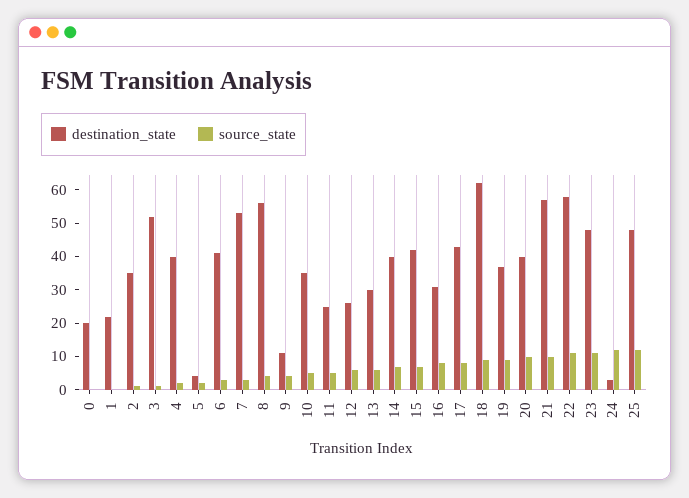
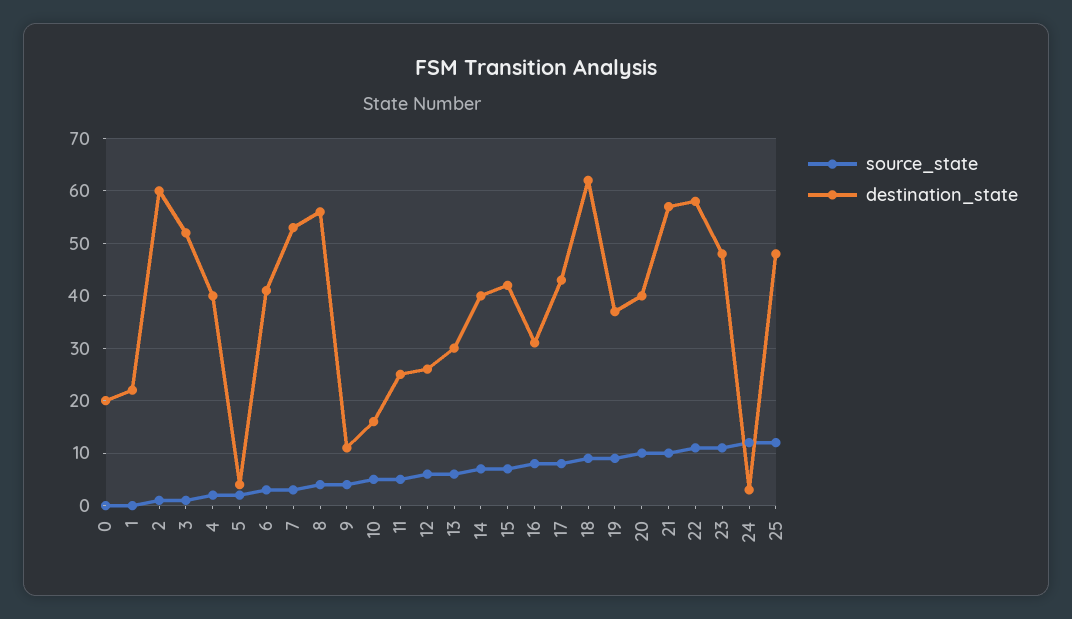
  {
    "destination_state": {
      "0": 20,
      "1": 20,
-     "2": 35,
+     "2": 60,
      "3": 50,
      "4": 40,
      "5": 5,
      "6": 40,
      "7": 55,
      "8": 55,
      "9": 10,
-     "10": 35,
+     "10": 15,
      "11": 25,
      "12": 25,
      "13": 30,
      "14": 40,
      "15": 40,
      "16": 30,
      "17": 45,
      "18": 60,
      "19": 35,
      "20": 40,
      "21": 55,
      "22": 60,
      "23": 50,
      "24": 5,
      "25": 50
    },
    "source_state": {
      "0": 0,
      "1": 0,
      "2": 0,
      "3": 0,
      "4": 0,
      "5": 0,
      "6": 5,
      "7": 5,
      "8": 5,
      "9": 5,
      "10": 5,
      "11": 5,
      "12": 5,
      "13": 5,
      "14": 5,
      "15": 5,
      "16": 10,
      "17": 10,
      "18": 10,
      "19": 10,
      "20": 10,
      "21": 10,
      "22": 10,
      "23": 10,
      "24": 10,
      "25": 10
    }
  }

